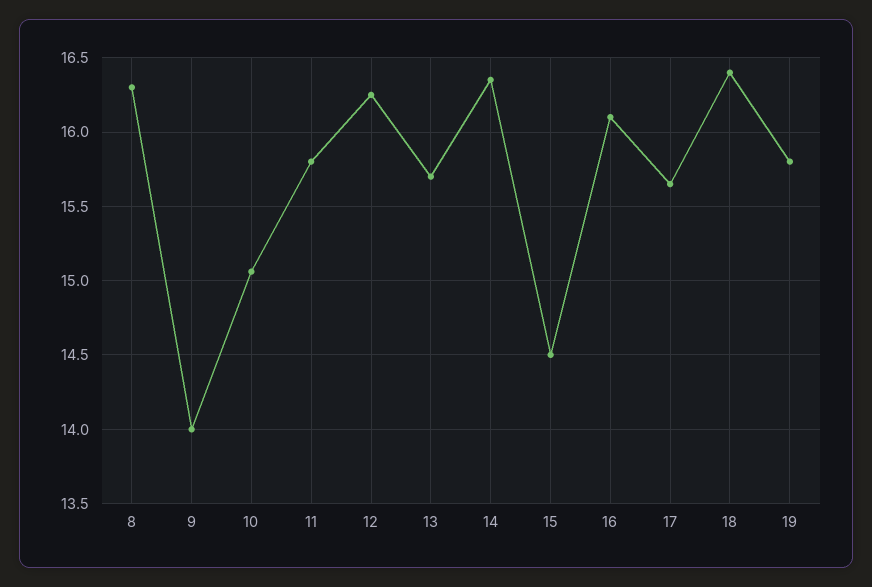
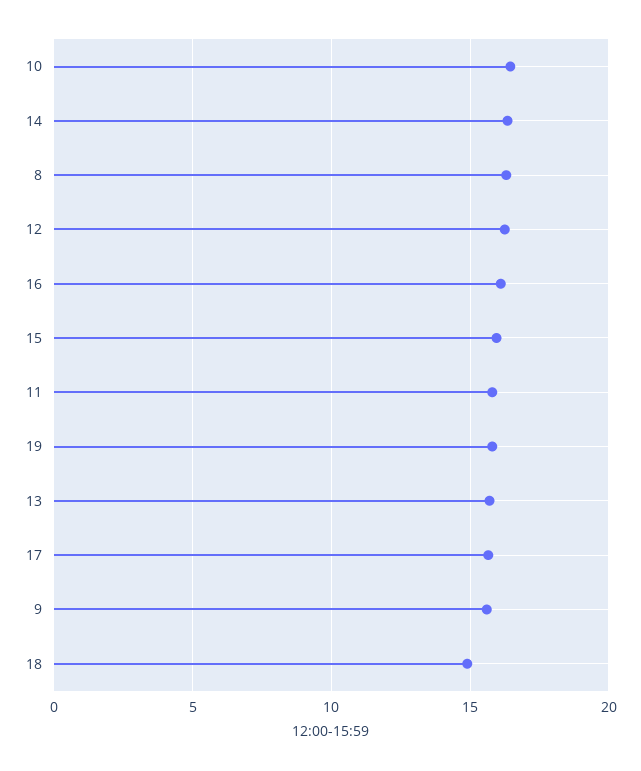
  {
    "8": 16.3,
-   "9": 14,
+   "9": 15.5,
-   "10": 15.05,
+   "10": 16.5,
    "11": 15.8,
    "12": 16.25,
    "13": 15.7,
    "14": 16.35,
-   "15": 14.5,
+   "15": 16,
    "16": 16.1,
    "17": 15.65,
-   "18": 16.4,
+   "18": 15,
    "19": 15.8
  }

